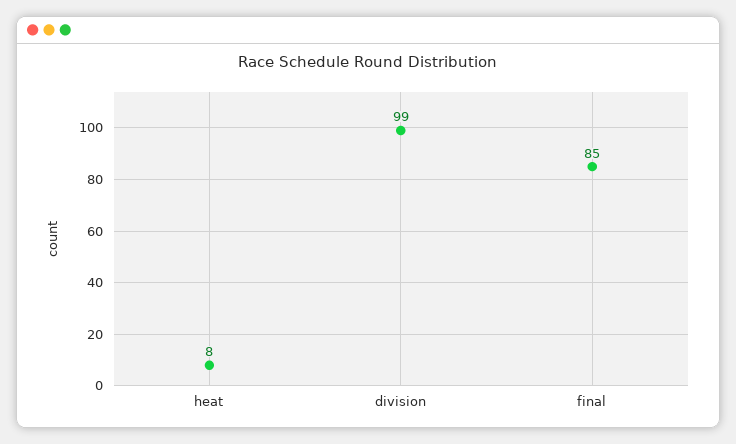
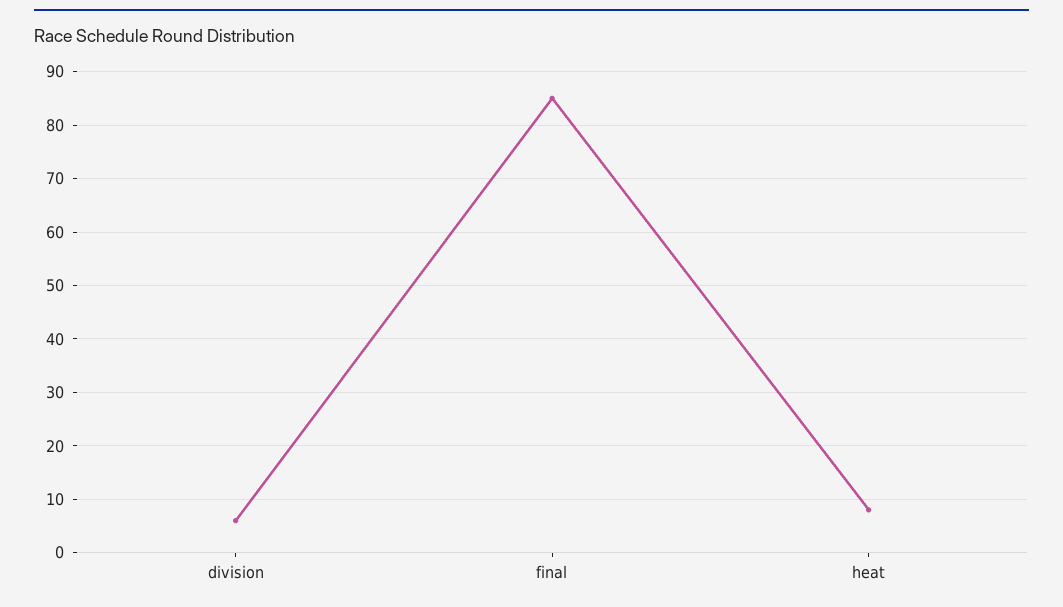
  {
    "heat": 8,
-   "division": 99,
+   "division": 5,
    "final": 85
  }

